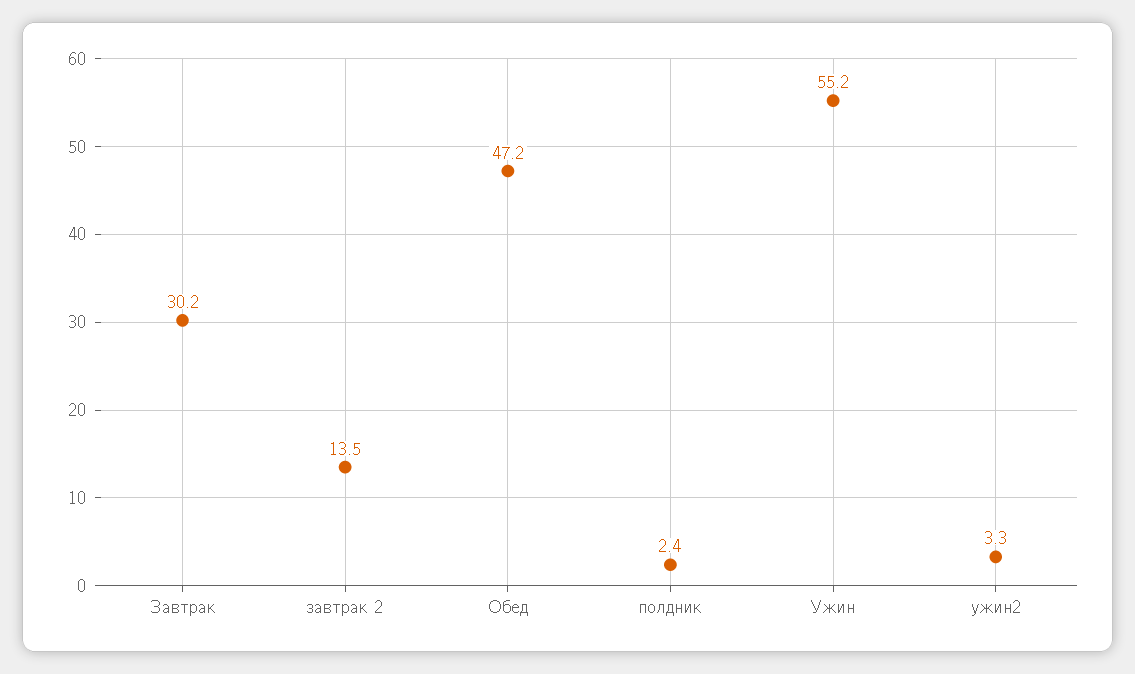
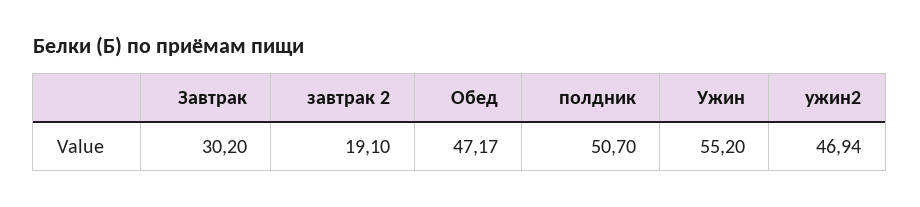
  {
    "Завтрак": 30.2,
-   "завтрак 2": 13.5,
+   "завтрак 2": 19.1,
    "Обед": 47.17,
-   "полдник": 2.4,
+   "полдник": 50.7,
    "Ужин": 55.2,
-   "ужин2": 3.3
+   "ужин2": 46.94
  }

